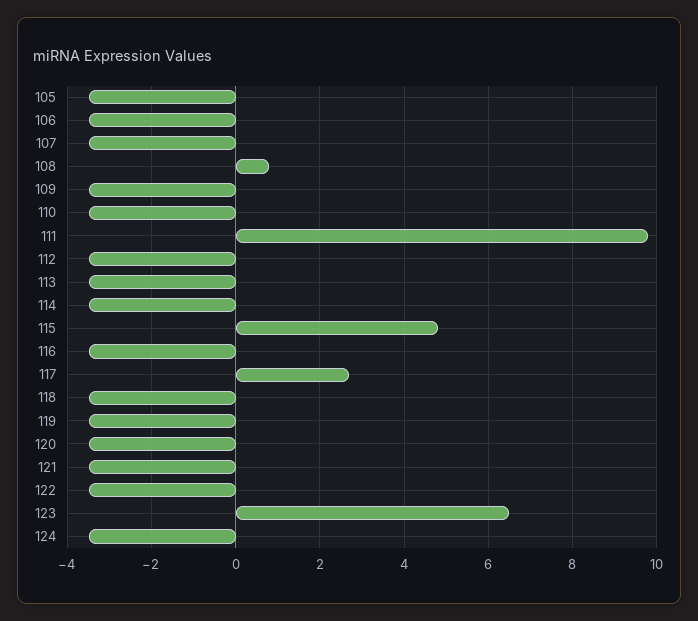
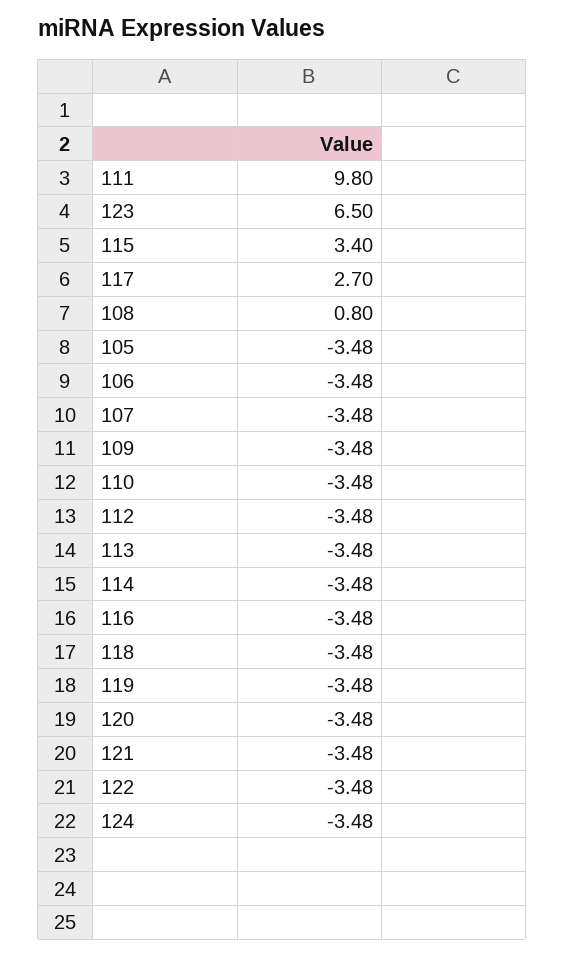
  {
    "105": -3.48,
    "106": -3.48,
    "107": -3.48,
    "108": 0.8,
    "109": -3.48,
    "110": -3.48,
    "111": 9.8,
    "112": -3.48,
    "113": -3.48,
    "114": -3.48,
-   "115": 4.8,
+   "115": 3.4,
    "116": -3.48,
    "117": 2.7,
    "118": -3.48,
    "119": -3.48,
    "120": -3.48,
    "121": -3.48,
    "122": -3.48,
    "123": 6.5,
    "124": -3.48
  }

